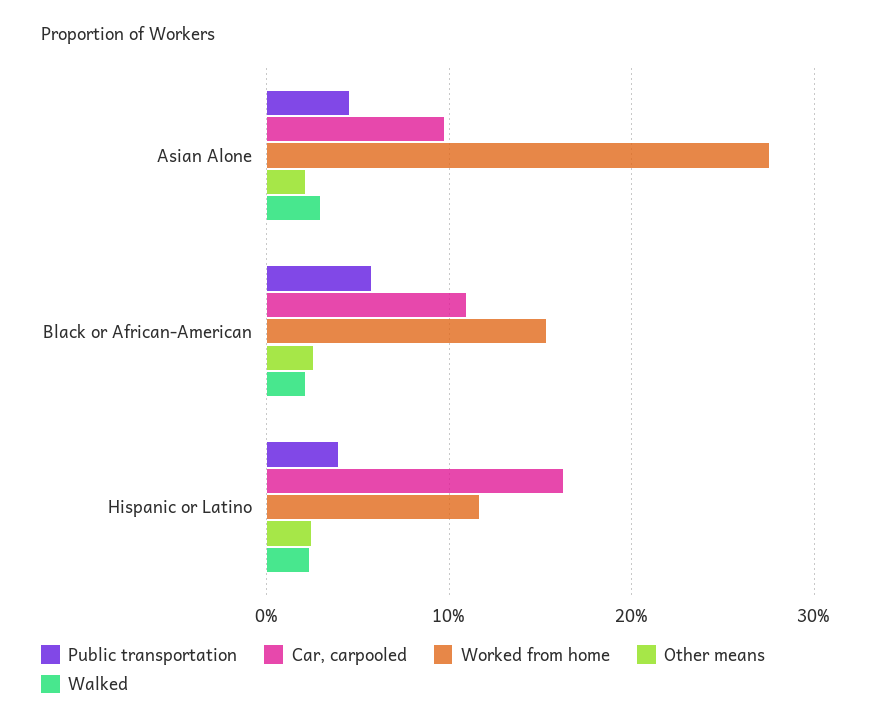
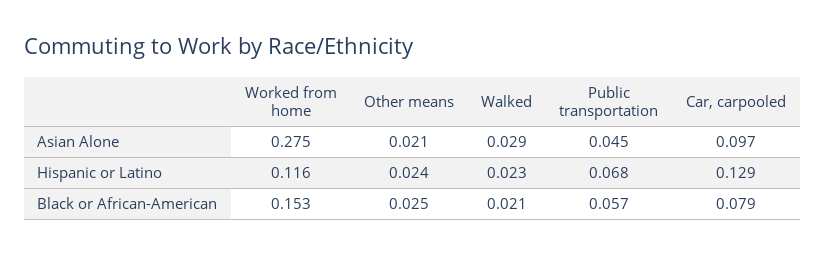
  {
    "Public transportation": {
      "Asian Alone": 0.045,
      "Black or African-American": 0.057,
-     "Hispanic or Latino": 0.04
+     "Hispanic or Latino": 0.068
    },
    "Car, carpooled": {
      "Asian Alone": 0.097,
-     "Black or African-American": 0.11,
+     "Black or African-American": 0.079,
-     "Hispanic or Latino": 0.16
+     "Hispanic or Latino": 0.129
    },
    "Worked from home": {
      "Asian Alone": 0.275,
      "Black or African-American": 0.153,
      "Hispanic or Latino": 0.116
    },
    "Other means": {
      "Asian Alone": 0.021,
      "Black or African-American": 0.025,
      "Hispanic or Latino": 0.024
    },
    "Walked": {
      "Asian Alone": 0.029,
      "Black or African-American": 0.021,
      "Hispanic or Latino": 0.023
    }
  }

